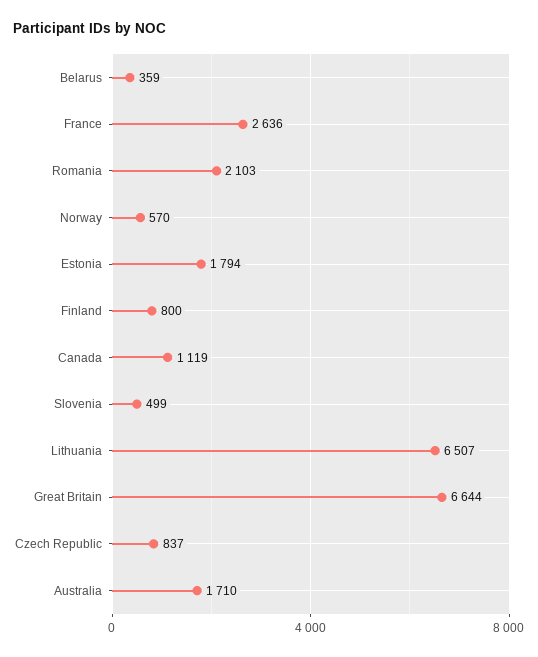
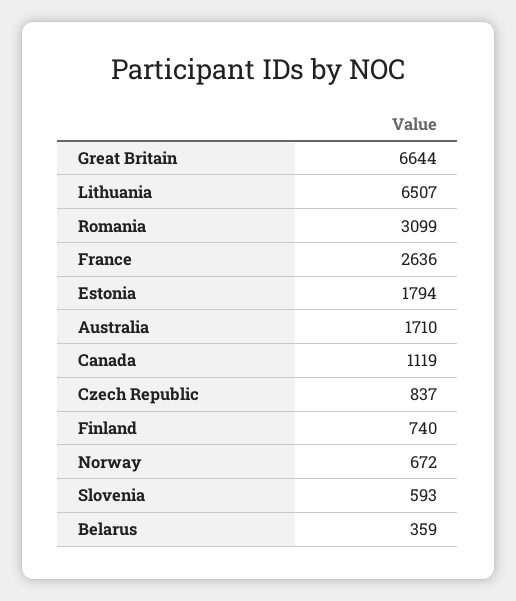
  {
    "Belarus": 359,
    "France": 2636,
-   "Romania": 2103,
+   "Romania": 3099,
-   "Norway": 570,
+   "Norway": 672,
    "Estonia": 1794,
-   "Finland": 800,
+   "Finland": 740,
    "Canada": 1119,
-   "Slovenia": 499,
+   "Slovenia": 593,
    "Lithuania": 6507,
    "Great Britain": 6644,
    "Czech Republic": 837,
    "Australia": 1710
  }

